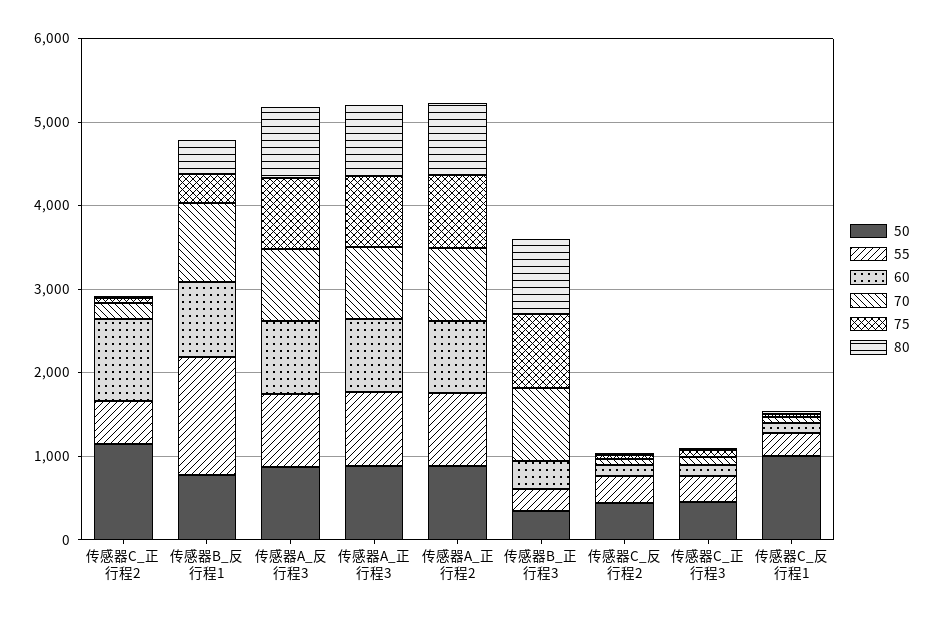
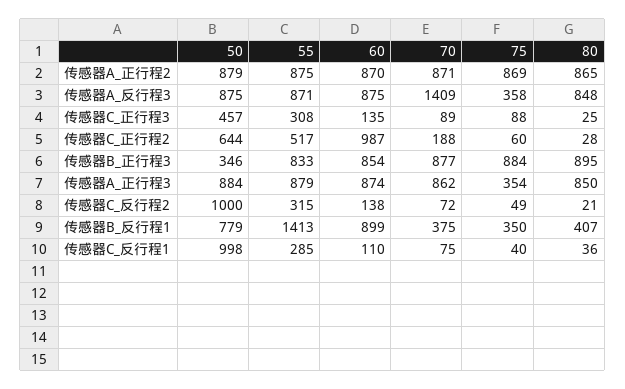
  {
    "50": {
-     "传感器C_正行程2": 1200,
+     "传感器C_正行程2": 644,
      "传感器B_反行程1": 779,
      "传感器A_反行程3": 875,
      "传感器A_正行程3": 884,
      "传感器A_正行程2": 879,
      "传感器B_正行程3": 346,
-     "传感器C_反行程2": 400,
+     "传感器C_反行程2": 1000,
      "传感器C_正行程3": 457,
      "传感器C_反行程1": 998
    },
    "55": {
      "传感器C_正行程2": 517,
      "传感器B_反行程1": 1413,
      "传感器A_反行程3": 871,
      "传感器A_正行程3": 879,
      "传感器A_正行程2": 875,
-     "传感器B_正行程3": 200,
+     "传感器B_正行程3": 833,
      "传感器C_反行程2": 315,
      "传感器C_正行程3": 308,
      "传感器C_反行程1": 285
    },
    "60": {
      "传感器C_正行程2": 987,
      "传感器B_反行程1": 899,
      "传感器A_反行程3": 875,
      "传感器A_正行程3": 874,
      "传感器A_正行程2": 870,
-     "传感器B_正行程3": 400,
+     "传感器B_正行程3": 854,
      "传感器C_反行程2": 138,
      "传感器C_正行程3": 135,
      "传感器C_反行程1": 110
    },
    "70": {
      "传感器C_正行程2": 188,
-     "传感器B_反行程1": 1000,
+     "传感器B_反行程1": 375,
-     "传感器A_反行程3": 800,
+     "传感器A_反行程3": 1409,
      "传感器A_正行程3": 862,
      "传感器A_正行程2": 871,
      "传感器B_正行程3": 877,
      "传感器C_反行程2": 72,
      "传感器C_正行程3": 89,
      "传感器C_反行程1": 75
    },
    "75": {
      "传感器C_正行程2": 60,
      "传感器B_反行程1": 350,
-     "传感器A_反行程3": 800,
+     "传感器A_反行程3": 358,
-     "传感器A_正行程3": 800,
+     "传感器A_正行程3": 354,
      "传感器A_正行程2": 869,
      "传感器B_正行程3": 884,
      "传感器C_反行程2": 49,
      "传感器C_正行程3": 88,
      "传感器C_反行程1": 40
    },
    "80": {
      "传感器C_正行程2": 28,
      "传感器B_反行程1": 407,
      "传感器A_反行程3": 848,
      "传感器A_正行程3": 850,
      "传感器A_正行程2": 865,
      "传感器B_正行程3": 895,
      "传感器C_反行程2": 21,
      "传感器C_正行程3": 25,
      "传感器C_反行程1": 36
    }
  }

